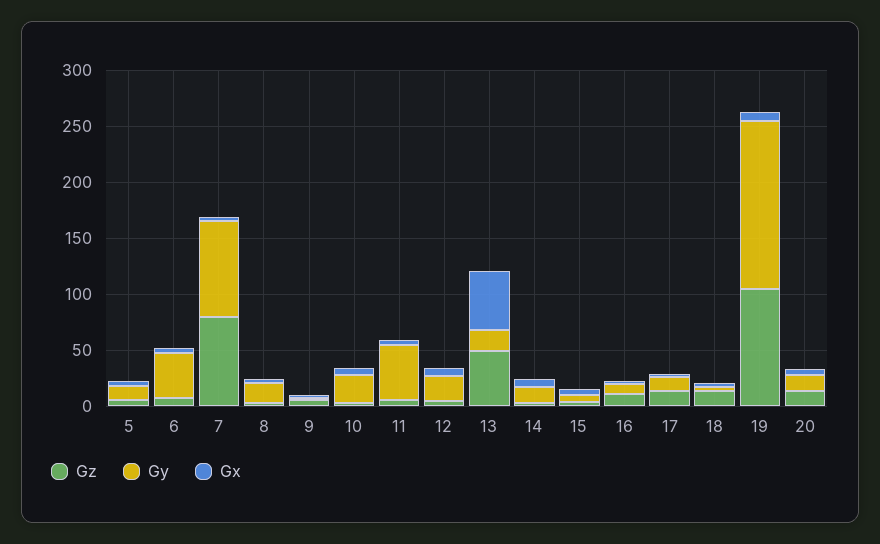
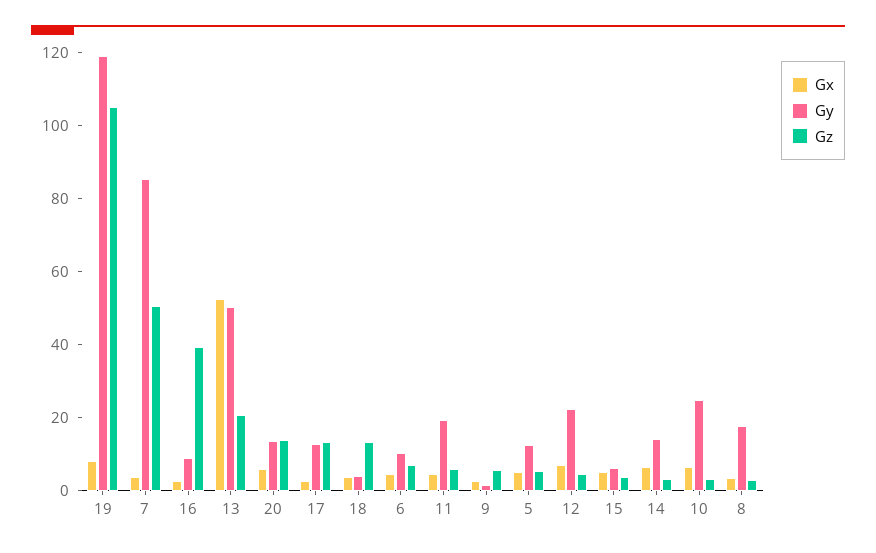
  {
    "Gz": {
      "5": 5,
      "6": 5,
-     "7": 80,
+     "7": 50,
      "8": 5,
      "9": 5,
      "10": 5,
      "11": 5,
      "12": 5,
-     "13": 50,
+     "13": 20,
      "14": 5,
      "15": 5,
-     "16": 10,
+     "16": 40,
      "17": 15,
      "18": 15,
      "19": 105,
      "20": 15
    },
    "Gy": {
      "5": 10,
-     "6": 40,
+     "6": 10,
      "7": 85,
      "8": 20,
      "9": 0,
      "10": 25,
-     "11": 50,
+     "11": 20,
      "12": 20,
-     "13": 20,
+     "13": 50,
      "14": 15,
      "15": 5,
      "16": 10,
      "17": 15,
      "18": 5,
-     "19": 150,
+     "19": 120,
      "20": 15
    },
    "Gx": {
      "5": 5,
      "6": 5,
      "7": 5,
      "8": 5,
      "9": 5,
      "10": 5,
      "11": 5,
      "12": 5,
      "13": 55,
      "14": 5,
      "15": 5,
      "16": 5,
      "17": 5,
      "18": 5,
      "19": 10,
      "20": 5
    }
  }

